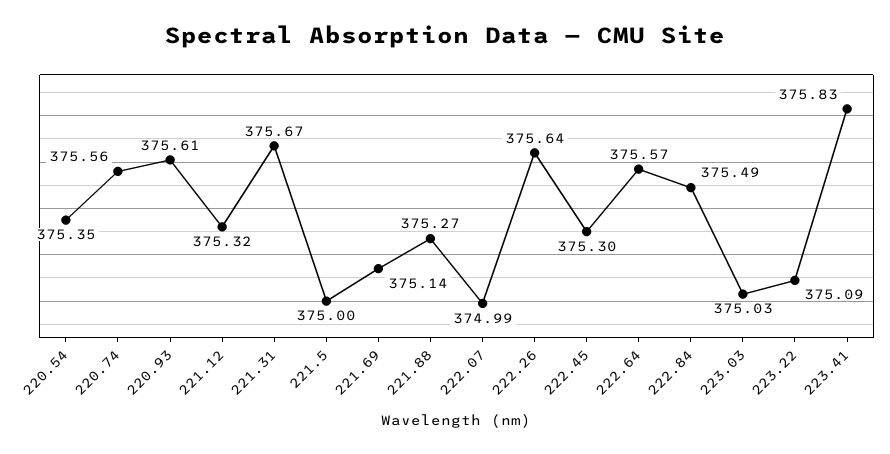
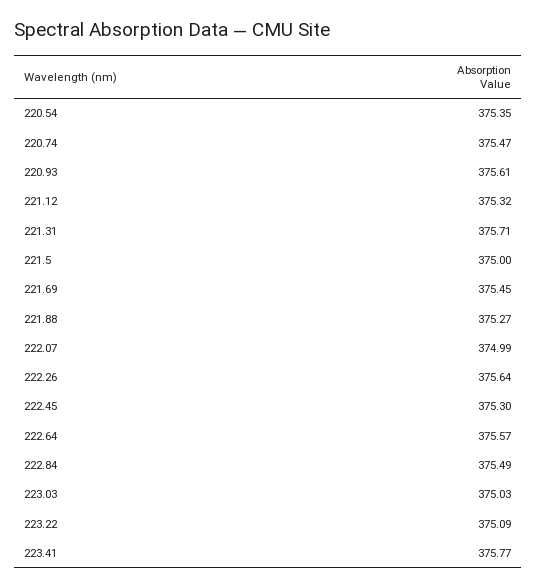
  {
    "220.54": 375.35,
-   "220.74": 375.56,
+   "220.74": 375.47,
    "220.93": 375.61,
    "221.12": 375.32,
-   "221.31": 375.67,
+   "221.31": 375.71,
    "221.5": 375,
-   "221.69": 375.14,
+   "221.69": 375.45,
    "221.88": 375.27,
    "222.07": 374.99,
    "222.26": 375.64,
    "222.45": 375.3,
    "222.64": 375.57,
    "222.84": 375.49,
    "223.03": 375.03,
    "223.22": 375.09,
-   "223.41": 375.83
+   "223.41": 375.77
  }

